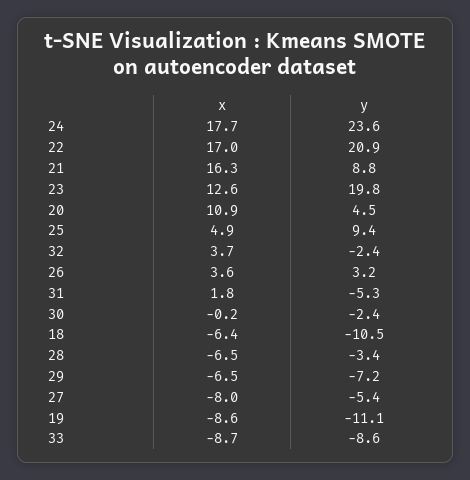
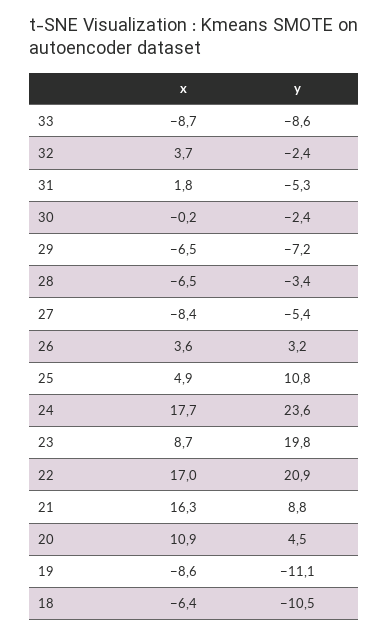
  {
    "x": {
      "24": 17.7,
      "22": 17,
      "21": 16.3,
-     "23": 12.6,
+     "23": 8.7,
      "20": 10.9,
      "25": 4.9,
      "32": 3.7,
      "26": 3.6,
      "31": 1.8,
      "30": -0.2,
      "18": -6.4,
      "28": -6.5,
      "29": -6.5,
-     "27": -8,
+     "27": -8.4,
      "19": -8.6,
      "33": -8.7
    },
    "y": {
      "24": 23.6,
      "22": 20.9,
      "21": 8.8,
      "23": 19.8,
      "20": 4.5,
-     "25": 9.4,
+     "25": 10.8,
      "32": -2.4,
      "26": 3.2,
      "31": -5.3,
      "30": -2.4,
      "18": -10.5,
      "28": -3.4,
      "29": -7.2,
      "27": -5.4,
      "19": -11.1,
      "33": -8.6
    }
  }

